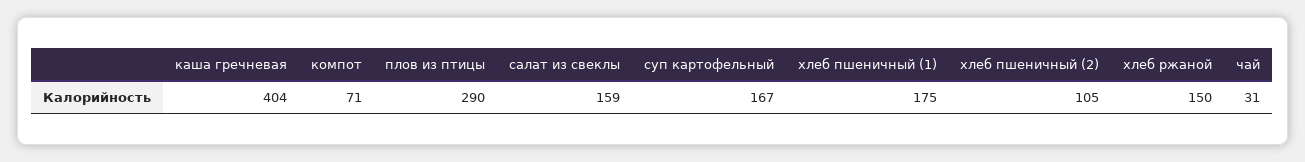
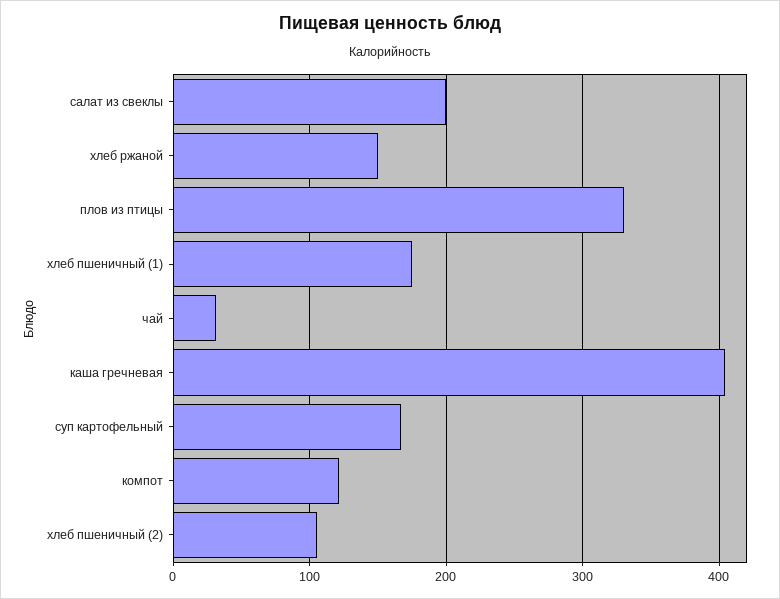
  {
    "каша гречневая": 404,
-   "компот": 71,
+   "компот": 120,
-   "плов из птицы": 290,
+   "плов из птицы": 330,
-   "салат из свеклы": 159,
+   "салат из свеклы": 200,
    "суп картофельный": 167,
    "хлеб пшеничный (1)": 175,
    "хлеб пшеничный (2)": 105,
    "хлеб ржаной": 150,
    "чай": 31
  }

